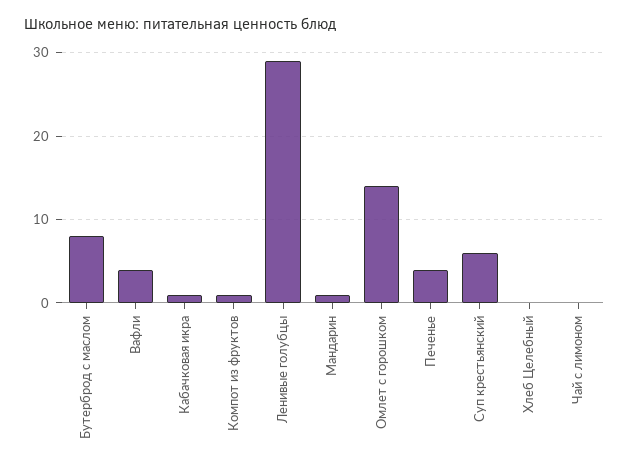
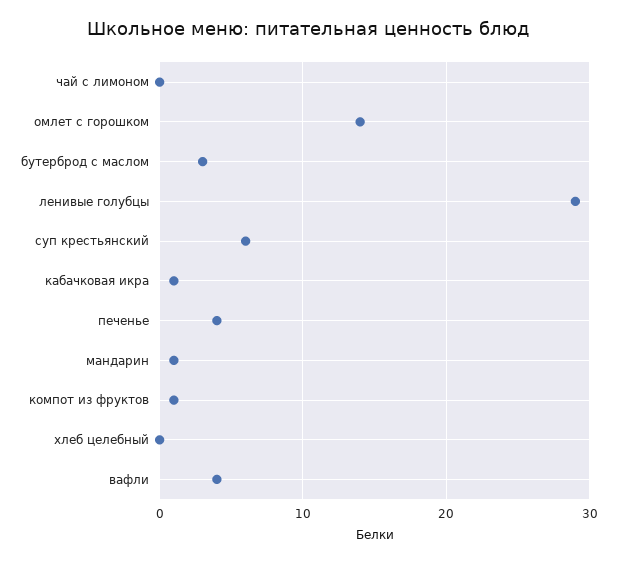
  {
-   "Бутерброд с маслом": 8,
+   "Бутерброд с маслом": 3,
    "Вафли": 4,
    "Кабачковая икра": 1,
    "Компот из фруктов": 1,
    "Ленивые голубцы": 29,
    "Мандарин": 1,
    "Омлет с горошком": 14,
    "Печенье": 4,
    "Суп крестьянский": 6,
    "Хлеб Целебный": 0,
    "Чай с лимоном": 0
  }

